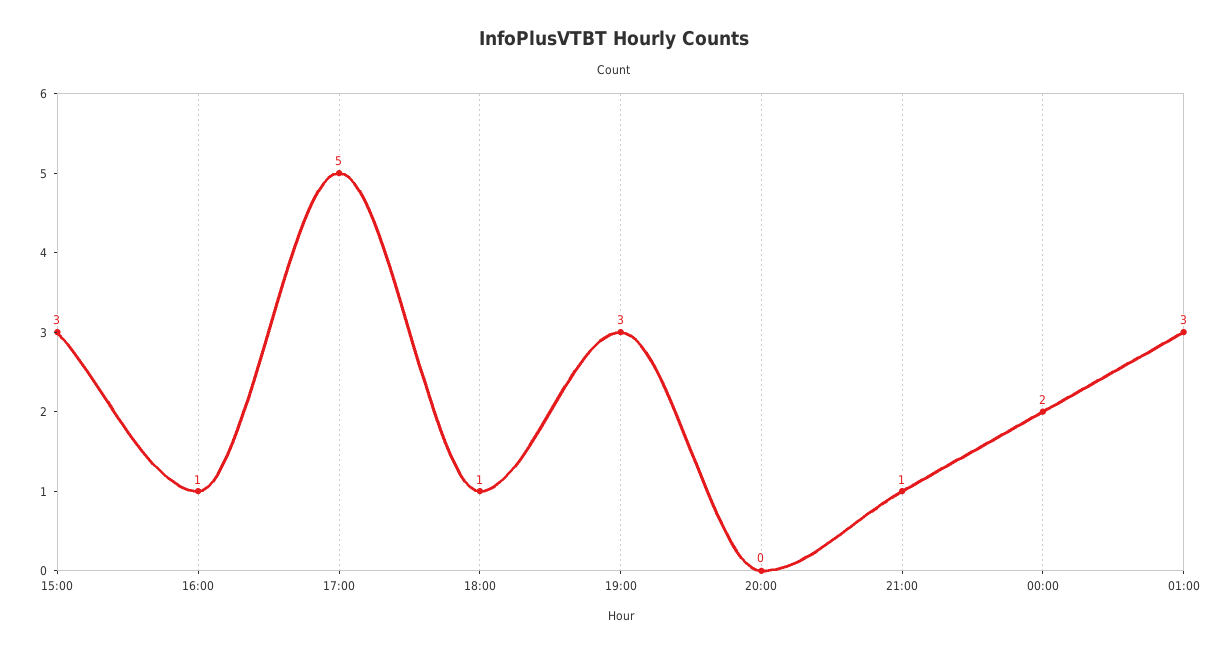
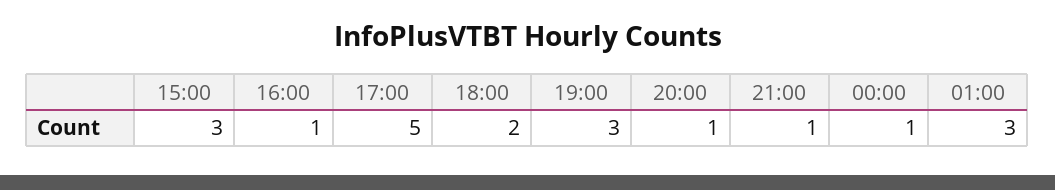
  {
    "15:00": 3,
    "16:00": 1,
    "17:00": 5,
-   "18:00": 1,
+   "18:00": 2,
    "19:00": 3,
-   "20:00": 0,
+   "20:00": 1,
    "21:00": 1,
-   "00:00": 2,
+   "00:00": 1,
    "01:00": 3
  }

